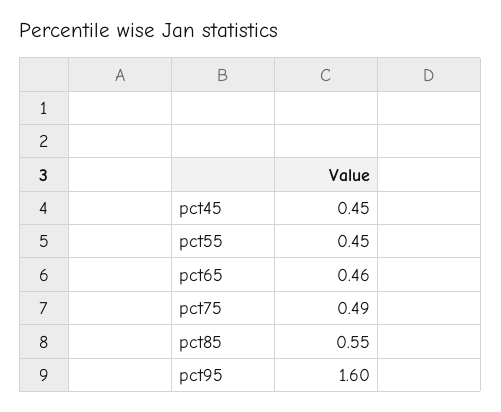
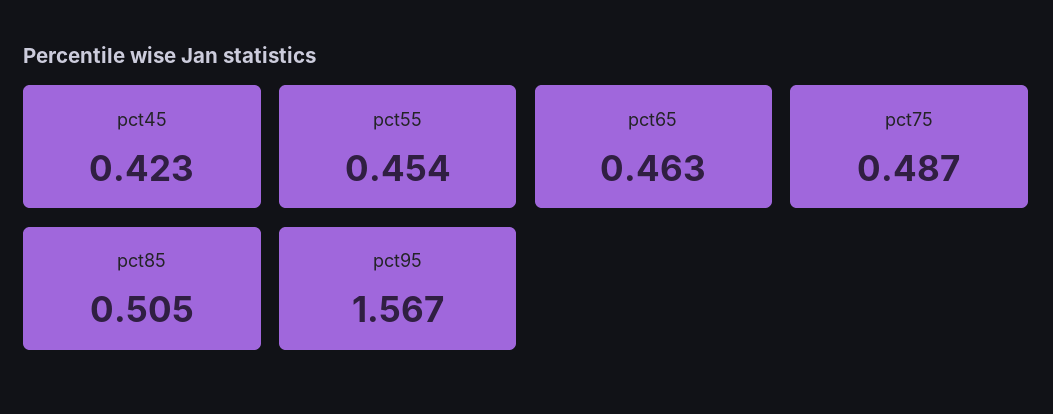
  {
-   "pct45": 0.45,
+   "pct45": 0.423,
    "pct55": 0.454,
    "pct65": 0.463,
    "pct75": 0.487,
-   "pct85": 0.55,
+   "pct85": 0.505,
-   "pct95": 1.6
+   "pct95": 1.567
  }

